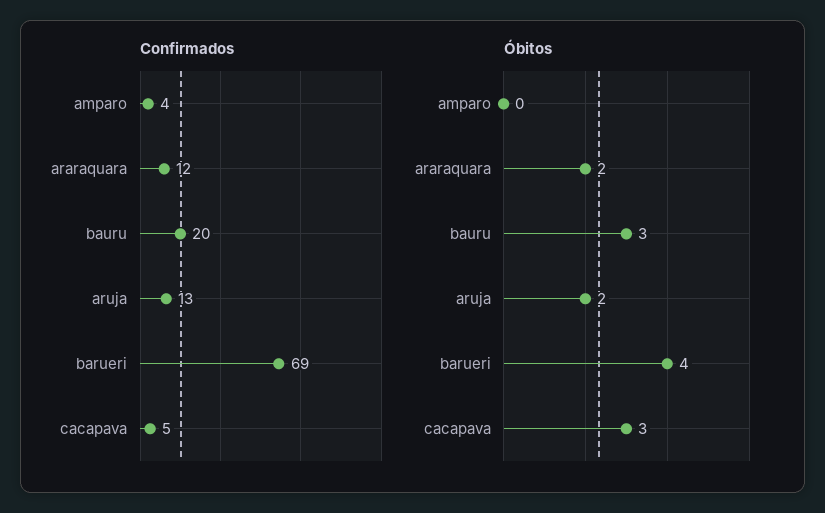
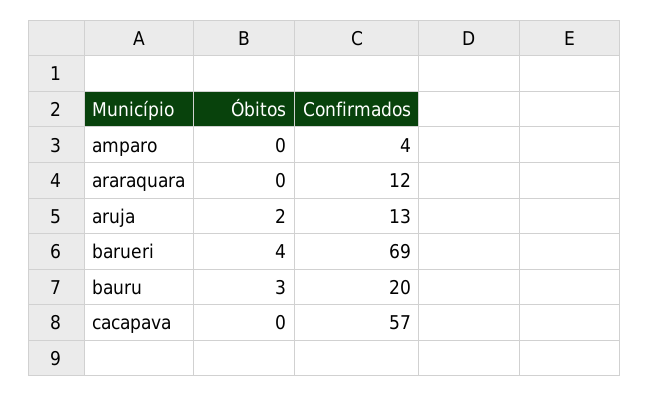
  {
    "Confirmados": {
      "amparo": 4,
      "araraquara": 12,
      "bauru": 20,
      "aruja": 13,
      "barueri": 69,
-     "cacapava": 5
+     "cacapava": 57
    },
    "Óbitos": {
      "amparo": 0,
-     "araraquara": 2,
+     "araraquara": 0,
      "bauru": 3,
      "aruja": 2,
      "barueri": 4,
-     "cacapava": 3
+     "cacapava": 0
    }
  }

